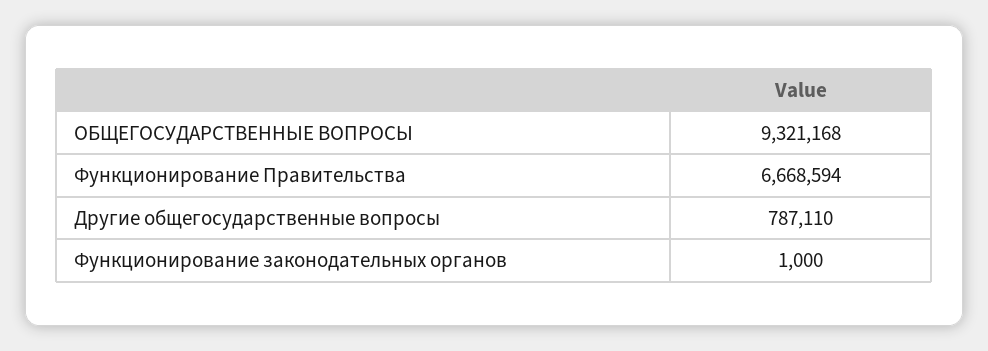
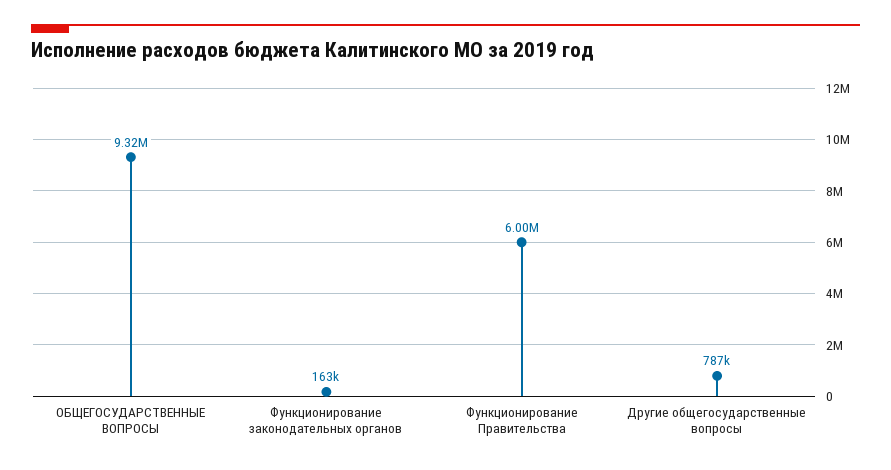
  {
    "ОБЩЕГОСУДАРСТВЕННЫЕ ВОПРОСЫ": 9321168,
-   "Функционирование Правительства": 6668594,
+   "Функционирование Правительства": 6000000,
    "Другие общегосударственные вопросы": 787110,
-   "Функционирование законодательных органов": 1000
+   "Функционирование законодательных органов": 163000
  }

